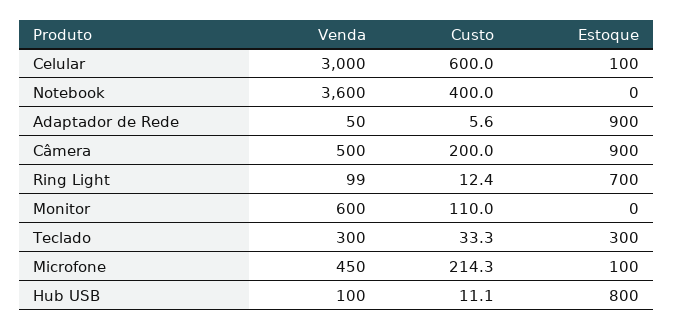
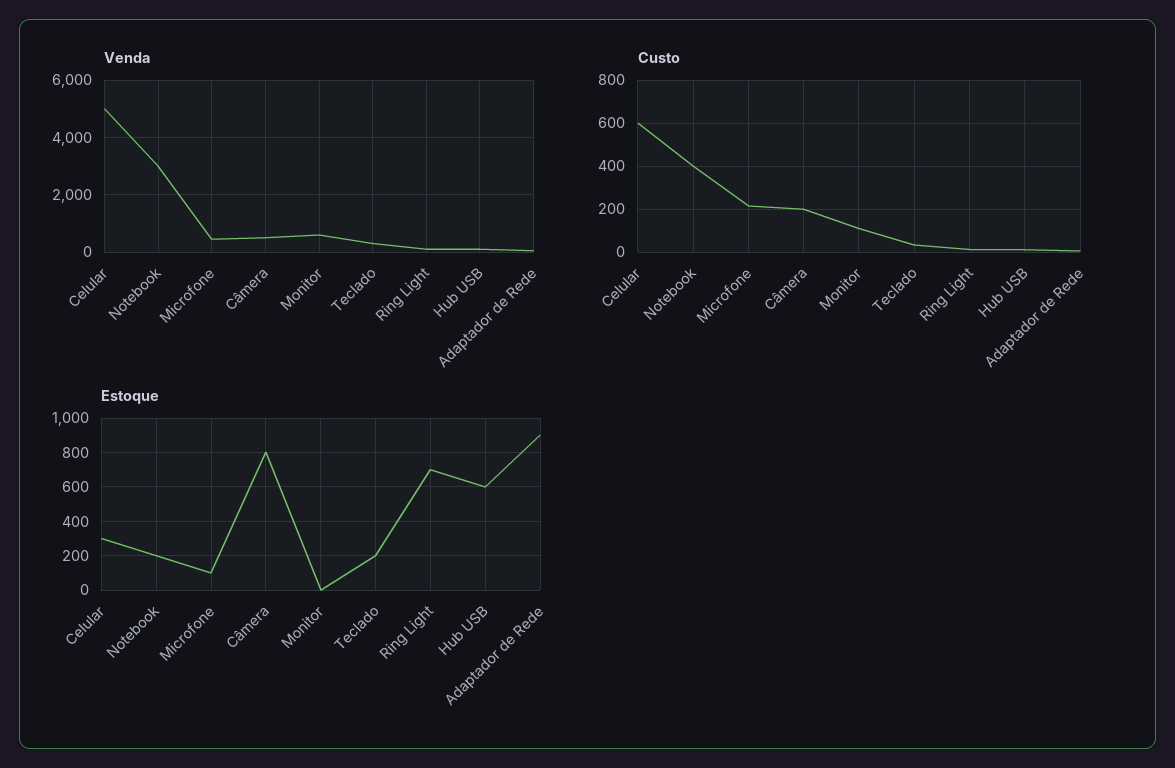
  {
    "Venda": {
-     "Celular": 3000,
+     "Celular": 5000,
-     "Notebook": 3600,
+     "Notebook": 3000,
      "Adaptador de Rede": 50,
      "Câmera": 500,
      "Ring Light": 99,
      "Monitor": 600,
      "Teclado": 300,
      "Microfone": 450,
      "Hub USB": 100
    },
    "Custo": {
      "Celular": 600,
      "Notebook": 400,
      "Adaptador de Rede": 5.6,
      "Câmera": 200,
      "Ring Light": 12.4,
      "Monitor": 110,
      "Teclado": 33.3,
      "Microfone": 214.3,
      "Hub USB": 11.1
    },
    "Estoque": {
-     "Celular": 100,
+     "Celular": 300,
-     "Notebook": 0,
+     "Notebook": 200,
      "Adaptador de Rede": 900,
-     "Câmera": 900,
+     "Câmera": 800,
      "Ring Light": 700,
      "Monitor": 0,
-     "Teclado": 300,
+     "Teclado": 200,
      "Microfone": 100,
-     "Hub USB": 800
+     "Hub USB": 600
    }
  }

